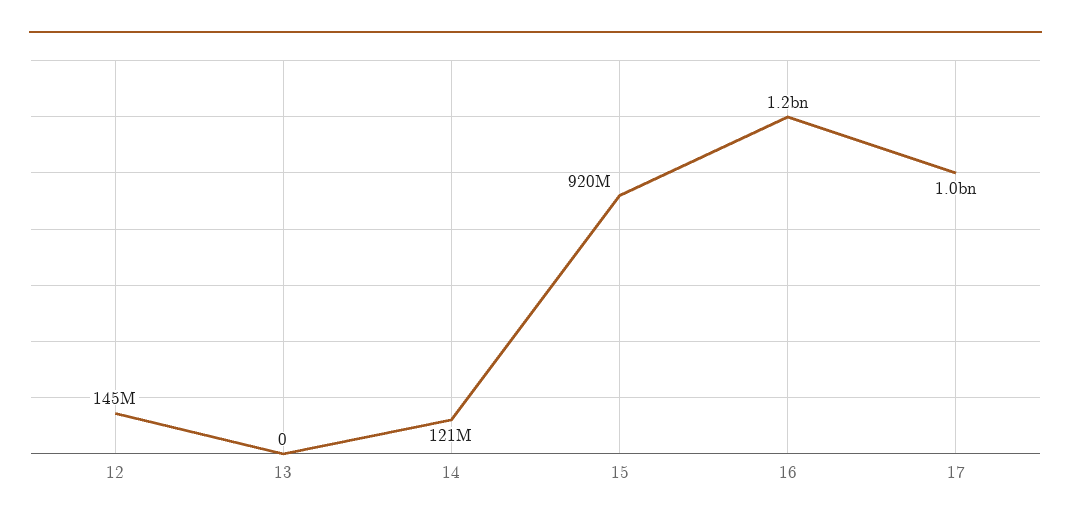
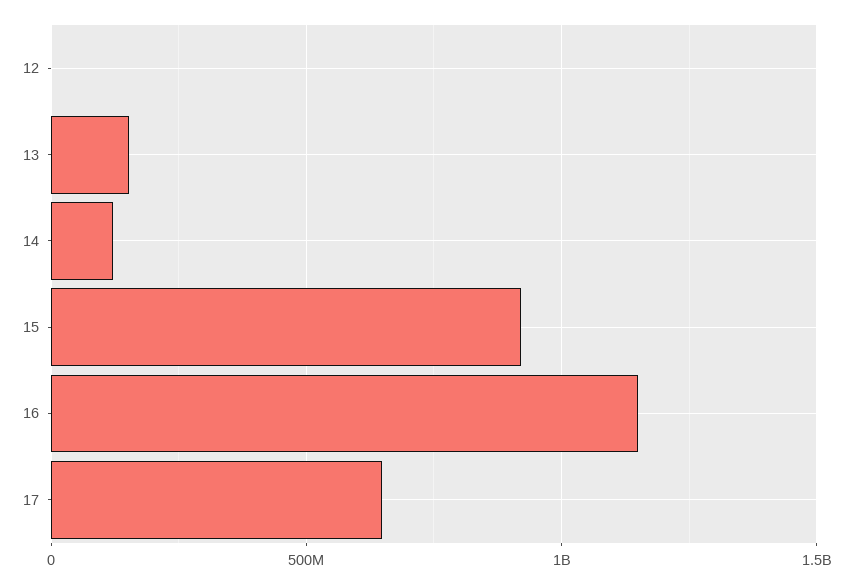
  {
-   "12": 145000000,
+   "12": 0,
-   "13": 0,
+   "13": 150000000,
    "14": 121000000,
    "15": 920000000,
    "16": 1200000000,
-   "17": 1000000000
+   "17": 650000000
  }

